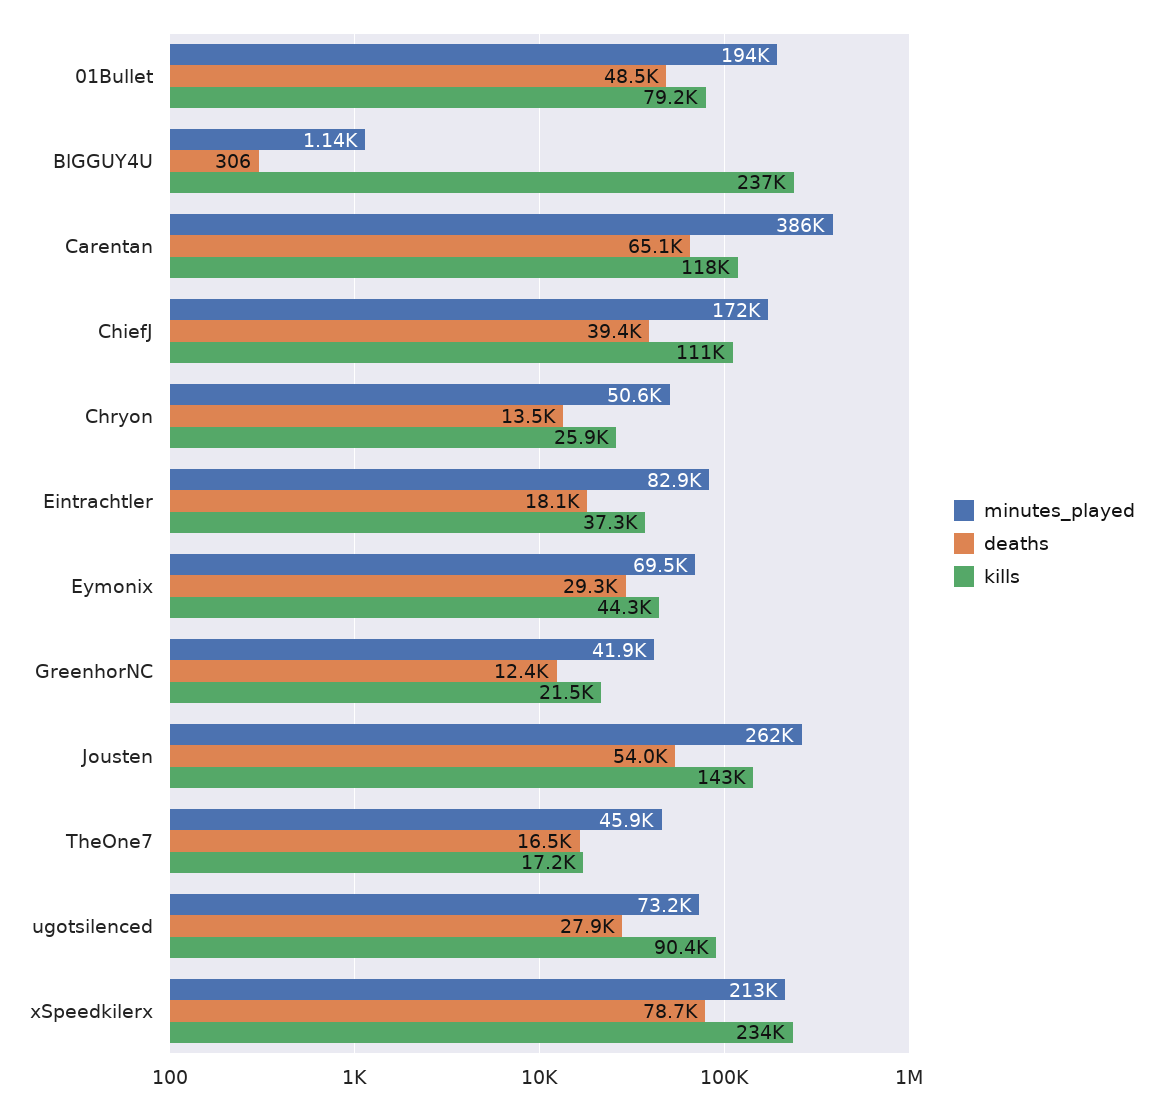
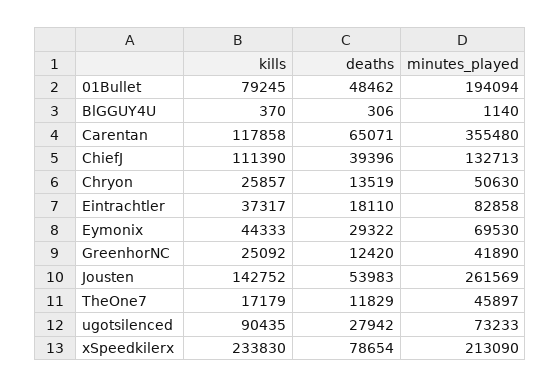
  {
    "minutes_played": {
      "01Bullet": 194094,
      "BlGGUY4U": 1140,
-     "Carentan": 386000,
+     "Carentan": 355480,
-     "ChiefJ": 172000,
+     "ChiefJ": 132713,
      "Chryon": 50630,
      "Eintrachtler": 82858,
      "Eymonix": 69530,
      "GreenhorNC": 41890,
      "Jousten": 261569,
      "TheOne7": 45897,
      "ugotsilenced": 73233,
      "xSpeedkilerx": 213090
    },
    "deaths": {
      "01Bullet": 48462,
      "BlGGUY4U": 306,
      "Carentan": 65071,
      "ChiefJ": 39396,
      "Chryon": 13519,
      "Eintrachtler": 18110,
      "Eymonix": 29322,
      "GreenhorNC": 12420,
      "Jousten": 53983,
-     "TheOne7": 16500,
+     "TheOne7": 11829,
      "ugotsilenced": 27942,
      "xSpeedkilerx": 78654
    },
    "kills": {
      "01Bullet": 79245,
-     "BlGGUY4U": 237000,
+     "BlGGUY4U": 370,
      "Carentan": 117858,
      "ChiefJ": 111390,
      "Chryon": 25857,
      "Eintrachtler": 37317,
      "Eymonix": 44333,
-     "GreenhorNC": 21500,
+     "GreenhorNC": 25092,
      "Jousten": 142752,
      "TheOne7": 17179,
      "ugotsilenced": 90435,
      "xSpeedkilerx": 233830
    }
  }

